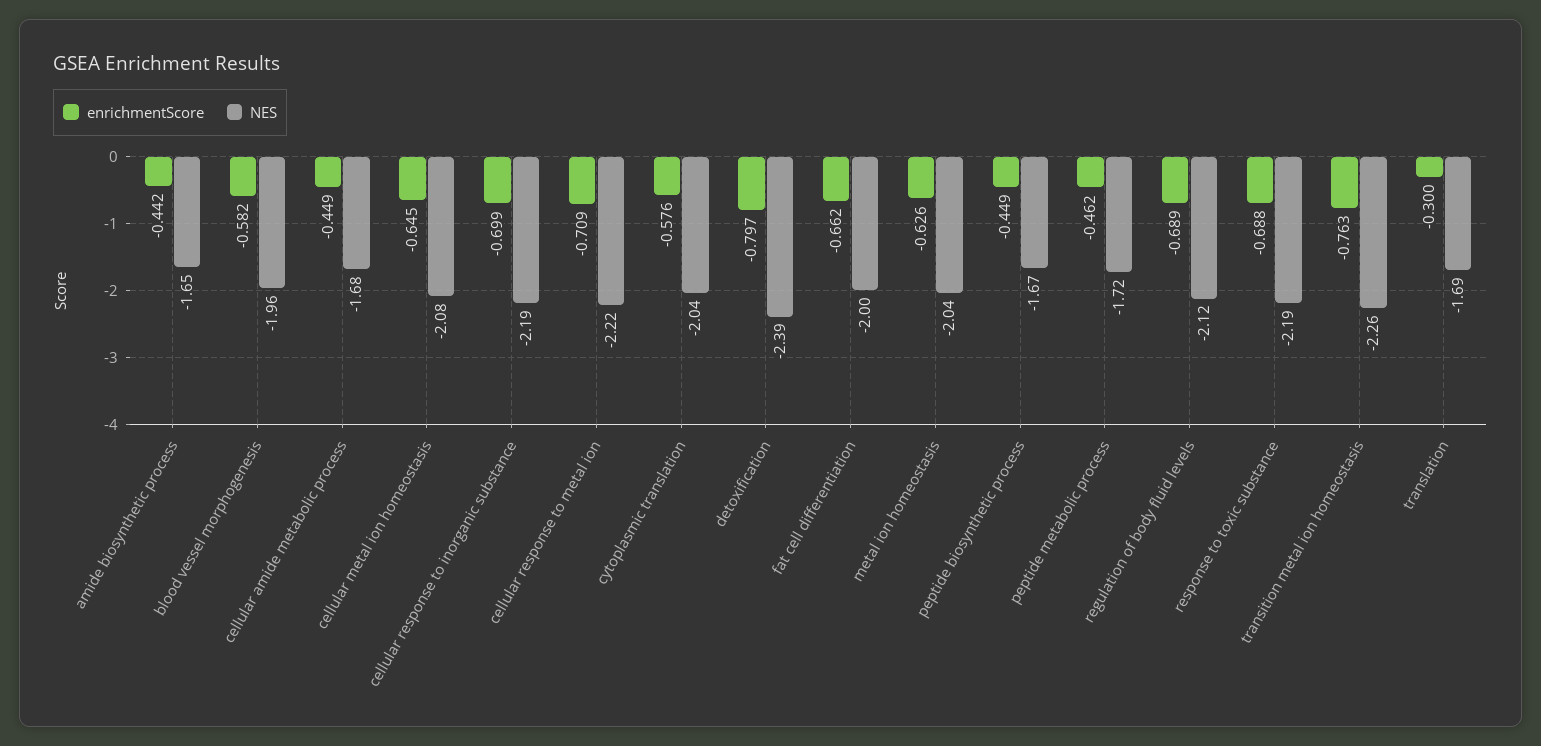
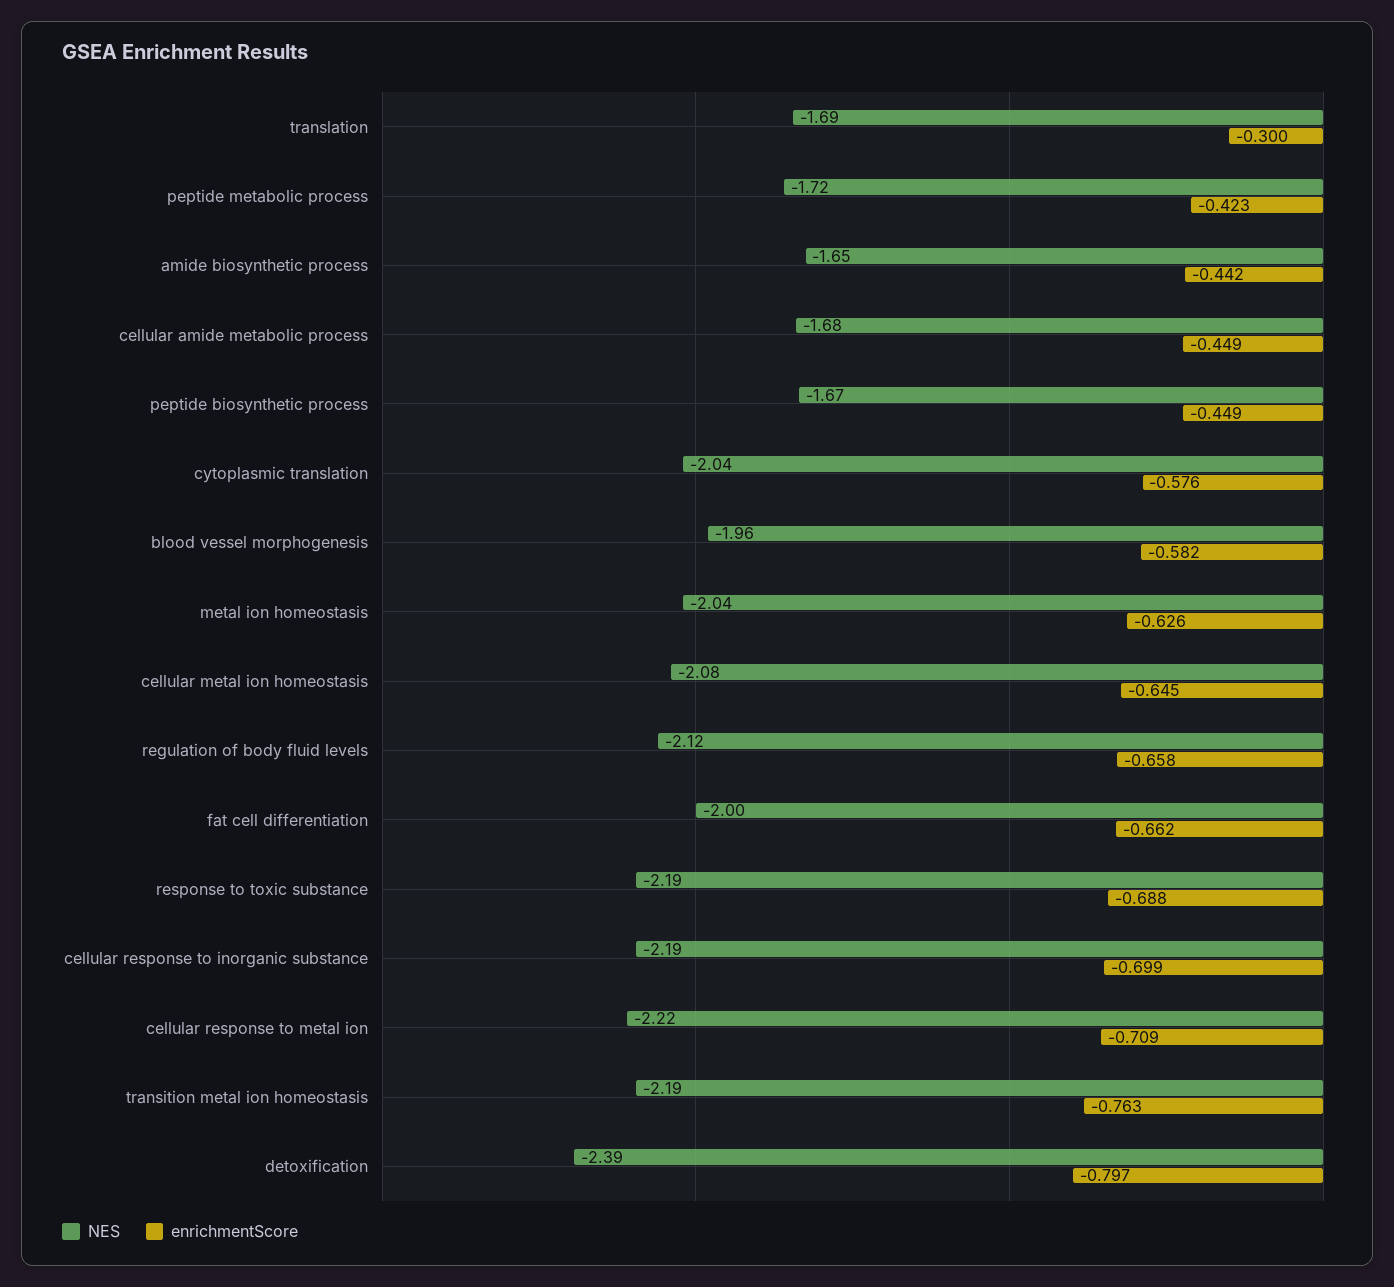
  {
    "enrichmentScore": {
      "amide biosynthetic process": -0.442,
      "blood vessel morphogenesis": -0.582,
      "cellular amide metabolic process": -0.449,
      "cellular metal ion homeostasis": -0.645,
      "cellular response to inorganic substance": -0.699,
      "cellular response to metal ion": -0.709,
      "cytoplasmic translation": -0.576,
      "detoxification": -0.797,
      "fat cell differentiation": -0.662,
      "metal ion homeostasis": -0.626,
      "peptide biosynthetic process": -0.449,
-     "peptide metabolic process": -0.462,
+     "peptide metabolic process": -0.423,
-     "regulation of body fluid levels": -0.689,
+     "regulation of body fluid levels": -0.658,
      "response to toxic substance": -0.688,
      "transition metal ion homeostasis": -0.763,
      "translation": -0.3
    },
    "NES": {
      "amide biosynthetic process": -1.65,
      "blood vessel morphogenesis": -1.96,
      "cellular amide metabolic process": -1.68,
      "cellular metal ion homeostasis": -2.08,
      "cellular response to inorganic substance": -2.19,
      "cellular response to metal ion": -2.22,
      "cytoplasmic translation": -2.04,
      "detoxification": -2.39,
      "fat cell differentiation": -2,
      "metal ion homeostasis": -2.04,
      "peptide biosynthetic process": -1.67,
      "peptide metabolic process": -1.72,
      "regulation of body fluid levels": -2.12,
      "response to toxic substance": -2.19,
-     "transition metal ion homeostasis": -2.26,
+     "transition metal ion homeostasis": -2.19,
      "translation": -1.69
    }
  }

